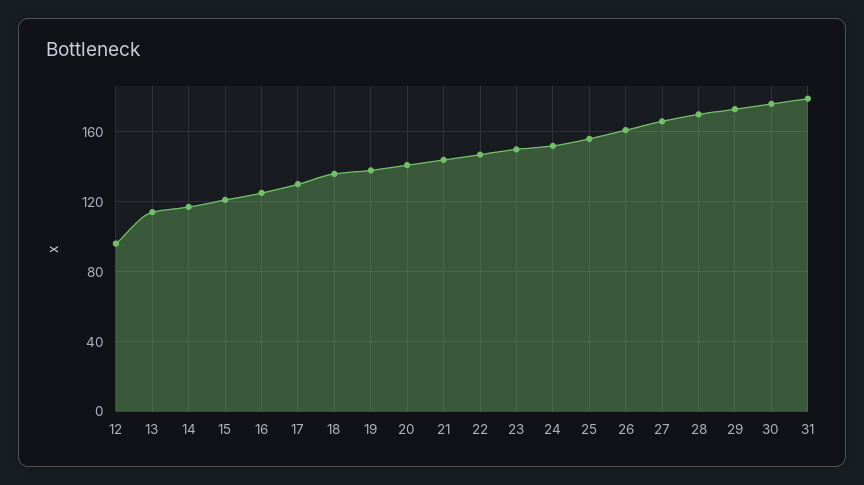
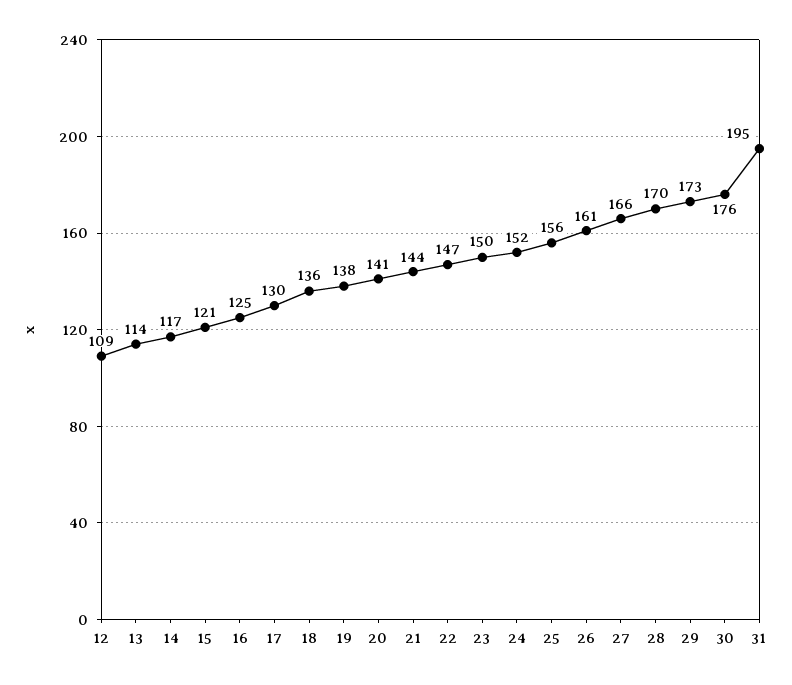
  {
-   "12": 95,
+   "12": 109,
    "13": 114,
    "14": 117,
    "15": 121,
    "16": 125,
    "17": 130,
    "18": 136,
    "19": 138,
    "20": 141,
    "21": 144,
    "22": 147,
    "23": 150,
    "24": 152,
    "25": 156,
    "26": 161,
    "27": 166,
    "28": 170,
    "29": 173,
    "30": 176,
-   "31": 180
+   "31": 195
  }

